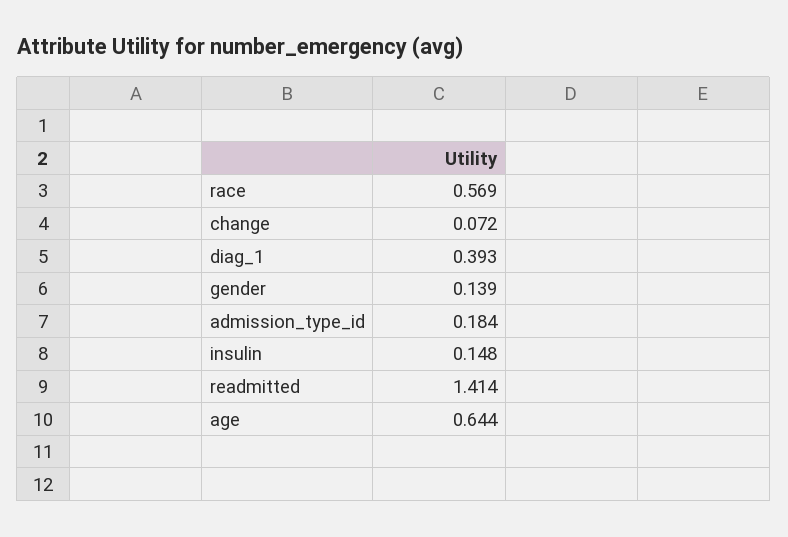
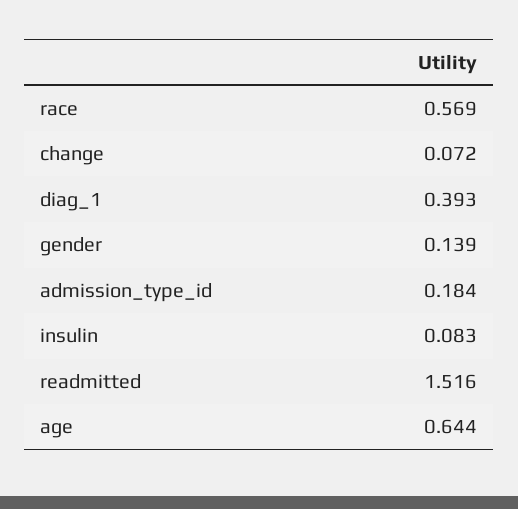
  {
    "race": 0.569,
    "change": 0.072,
    "diag_1": 0.393,
    "gender": 0.139,
    "admission_type_id": 0.184,
-   "insulin": 0.148,
+   "insulin": 0.083,
-   "readmitted": 1.414,
+   "readmitted": 1.516,
    "age": 0.644
  }

